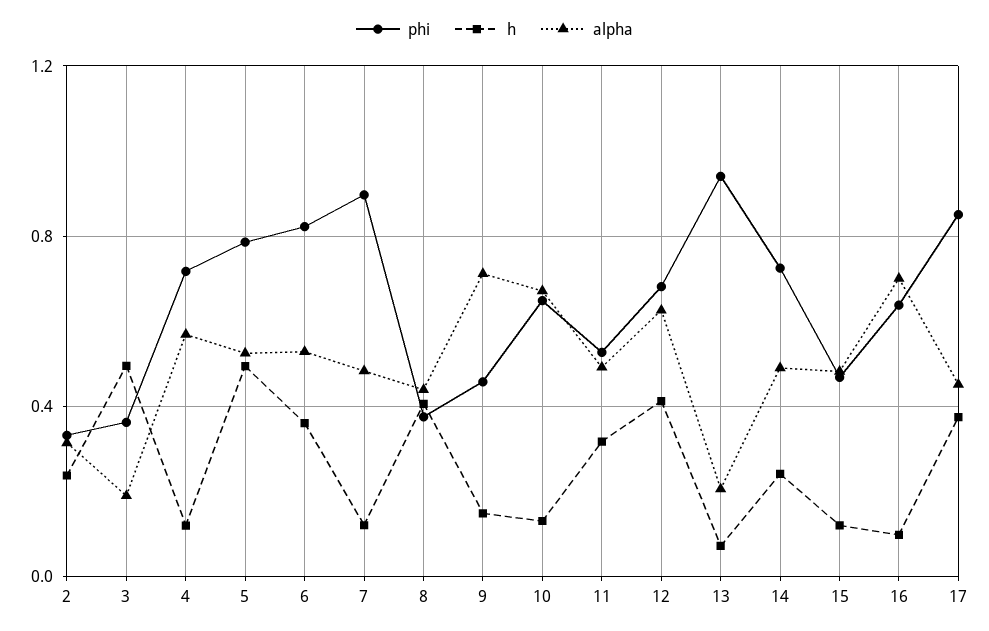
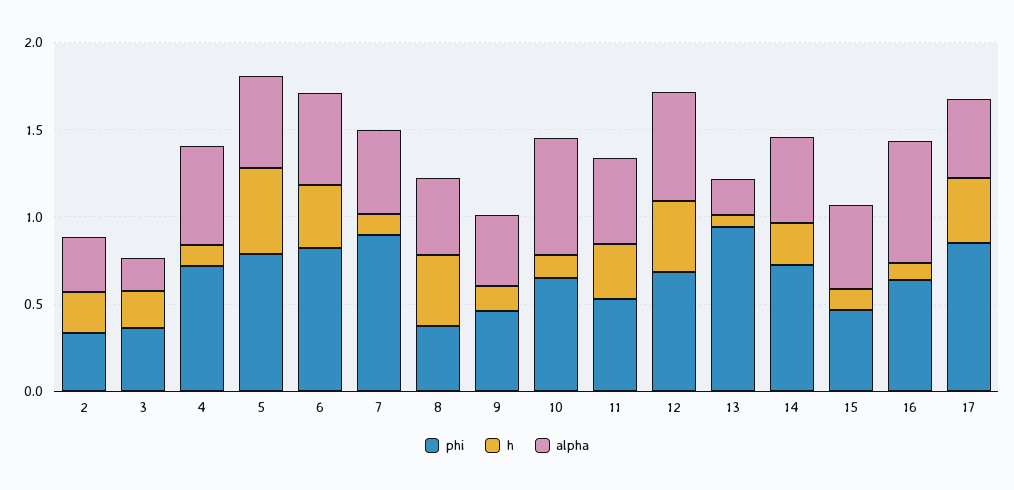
  {
    "phi": {
      "2": 0.35,
      "3": 0.35,
      "4": 0.7,
      "5": 0.8,
      "6": 0.8,
      "7": 0.9,
      "8": 0.4,
      "9": 0.45,
      "10": 0.65,
      "11": 0.55,
      "12": 0.7,
      "13": 0.95,
      "14": 0.7,
      "15": 0.45,
      "16": 0.65,
      "17": 0.85
    },
    "h": {
      "2": 0.25,
-     "3": 0.5,
+     "3": 0.2,
      "4": 0.1,
      "5": 0.5,
      "6": 0.35,
      "7": 0.1,
      "8": 0.4,
      "9": 0.15,
      "10": 0.15,
      "11": 0.3,
      "12": 0.4,
      "13": 0.05,
      "14": 0.25,
      "15": 0.1,
      "16": 0.1,
      "17": 0.35
    },
    "alpha": {
      "2": 0.3,
      "3": 0.2,
      "4": 0.55,
      "5": 0.55,
      "6": 0.55,
      "7": 0.5,
      "8": 0.45,
-     "9": 0.7,
+     "9": 0.4,
      "10": 0.65,
      "11": 0.5,
      "12": 0.65,
      "13": 0.2,
      "14": 0.5,
      "15": 0.5,
      "16": 0.7,
      "17": 0.45
    }
  }

